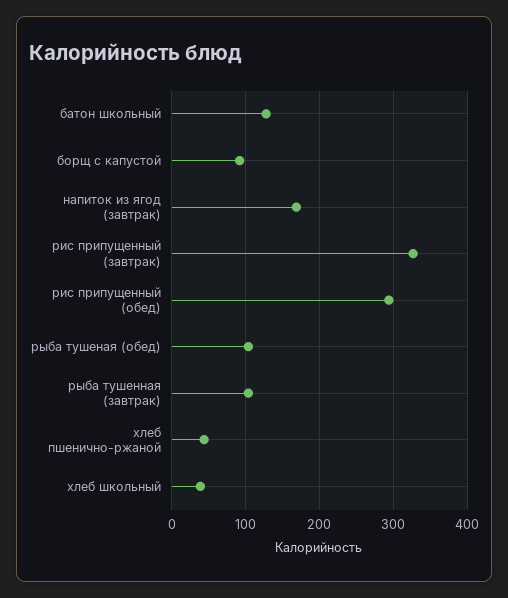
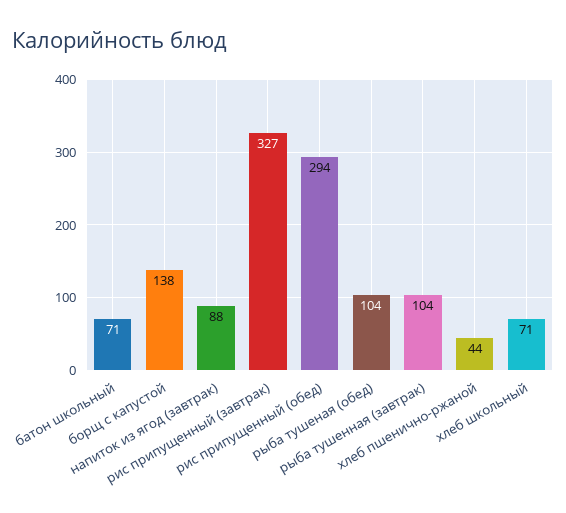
  {
-   "батон школьный": 130,
+   "батон школьный": 71,
-   "борщ с капустой": 90,
+   "борщ с капустой": 138,
-   "напиток из ягод (завтрак)": 170,
+   "напиток из ягод (завтрак)": 88,
    "рис припущенный (завтрак)": 327,
    "рис припущенный (обед)": 294,
    "рыба тушеная (обед)": 104,
    "рыба тушенная (завтрак)": 104,
    "хлеб пшенично-ржаной": 44,
-   "хлеб школьный": 40
+   "хлеб школьный": 71
  }

